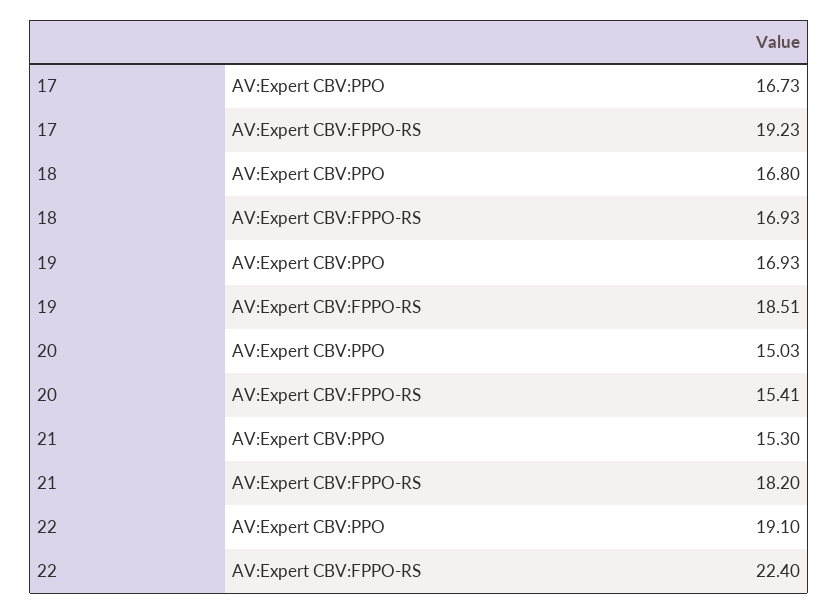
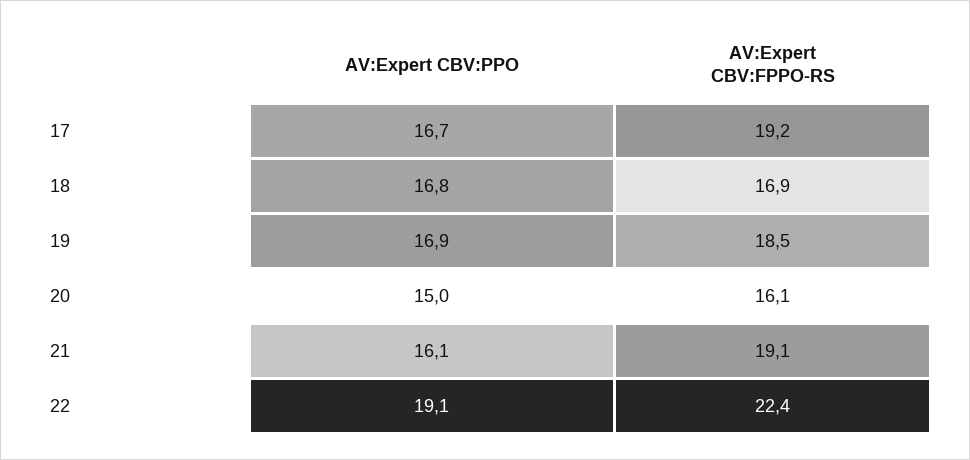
  {
    "17": {
      "AV:Expert CBV:PPO": 16.73,
      "AV:Expert CBV:FPPO-RS": 19.23
    },
    "18": {
      "AV:Expert CBV:PPO": 16.8,
      "AV:Expert CBV:FPPO-RS": 16.93
    },
    "19": {
      "AV:Expert CBV:PPO": 16.93,
      "AV:Expert CBV:FPPO-RS": 18.51
    },
    "20": {
      "AV:Expert CBV:PPO": 15.03,
-     "AV:Expert CBV:FPPO-RS": 15.41
+     "AV:Expert CBV:FPPO-RS": 16.1
    },
    "21": {
-     "AV:Expert CBV:PPO": 15.3,
+     "AV:Expert CBV:PPO": 16.1,
-     "AV:Expert CBV:FPPO-RS": 18.2
+     "AV:Expert CBV:FPPO-RS": 19.1
    },
    "22": {
      "AV:Expert CBV:PPO": 19.1,
      "AV:Expert CBV:FPPO-RS": 22.4
    }
  }

